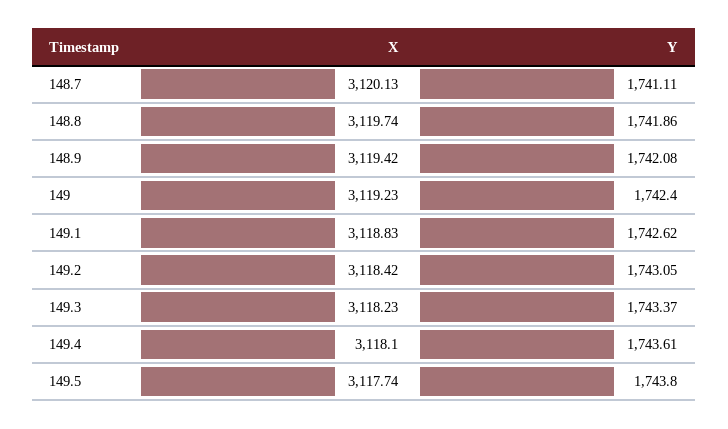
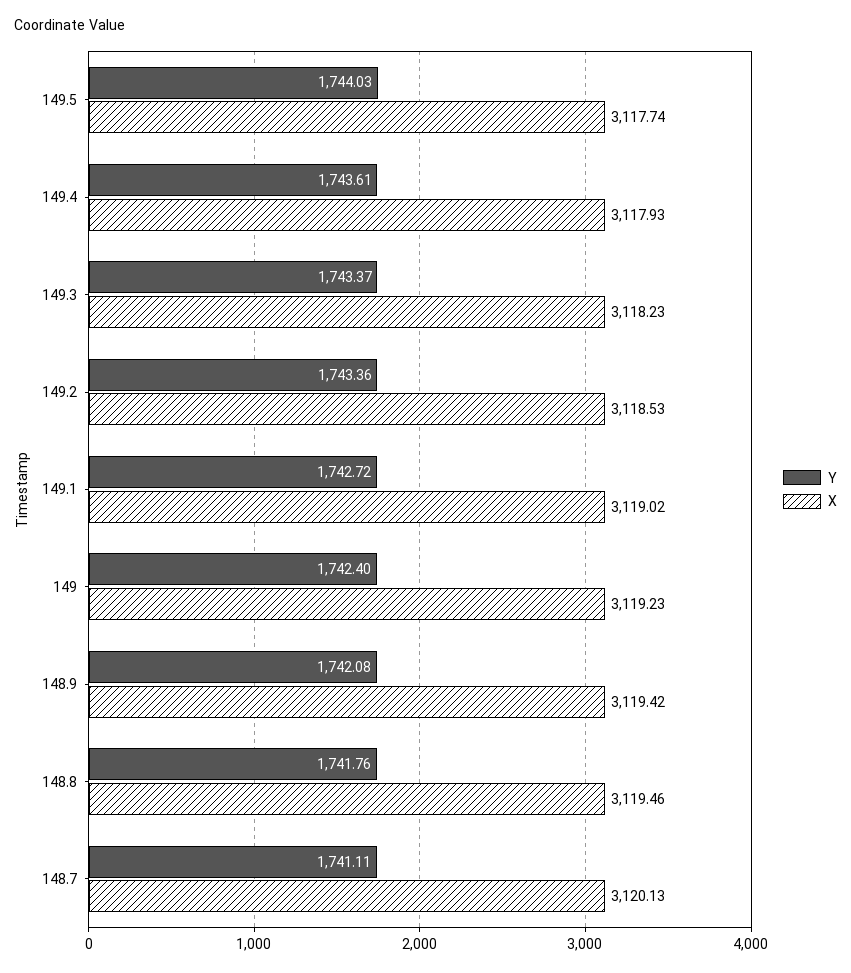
  {
    "X": {
      "148.7": 3120.13,
-     "148.8": 3119.74,
+     "148.8": 3119.46,
      "148.9": 3119.42,
      "149": 3119.23,
-     "149.1": 3118.83,
+     "149.1": 3119.02,
-     "149.2": 3118.42,
+     "149.2": 3118.53,
      "149.3": 3118.23,
-     "149.4": 3118.1,
+     "149.4": 3117.93,
      "149.5": 3117.74
    },
    "Y": {
      "148.7": 1741.11,
-     "148.8": 1741.86,
+     "148.8": 1741.76,
      "148.9": 1742.08,
      "149": 1742.4,
-     "149.1": 1742.62,
+     "149.1": 1742.72,
-     "149.2": 1743.05,
+     "149.2": 1743.36,
      "149.3": 1743.37,
      "149.4": 1743.61,
-     "149.5": 1743.8
+     "149.5": 1744.03
    }
  }

